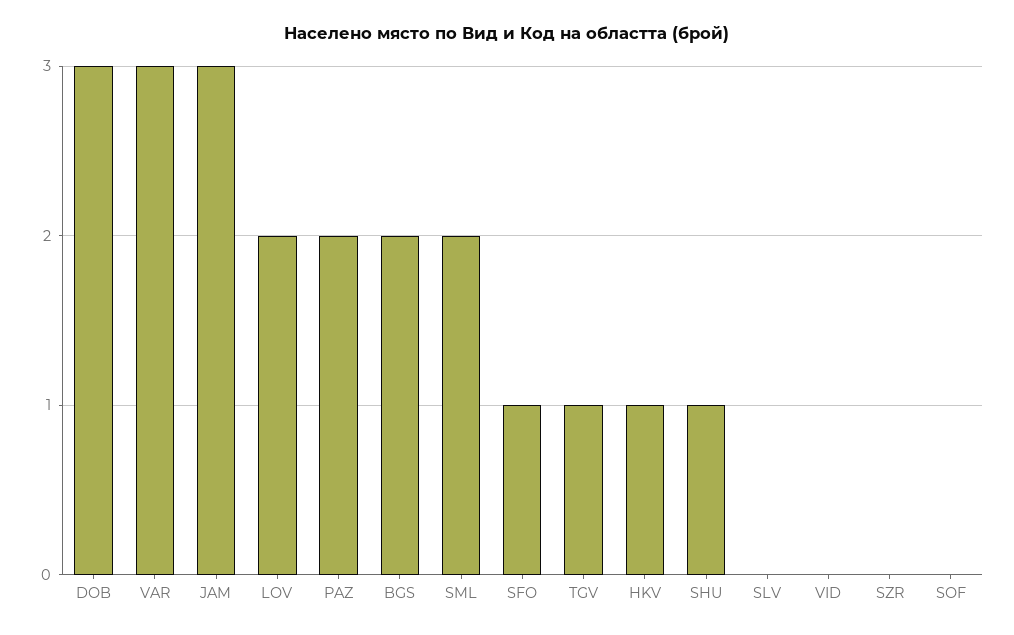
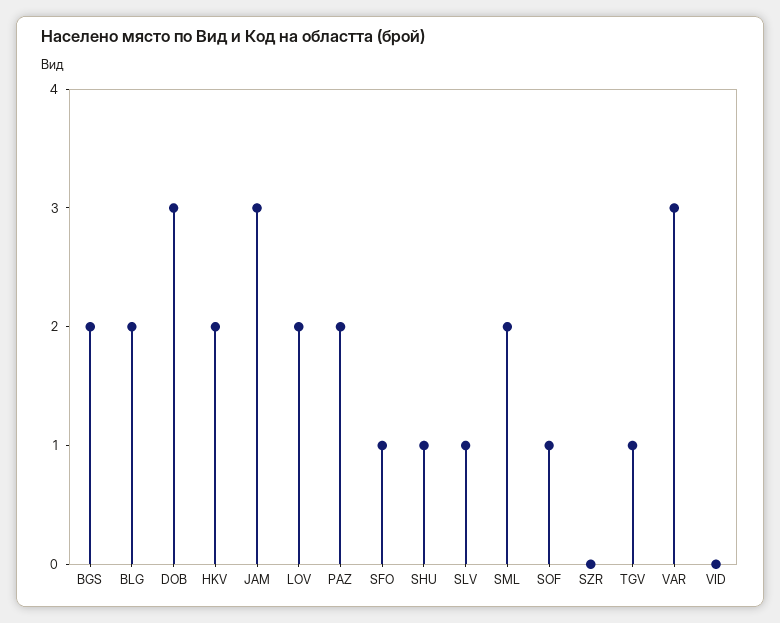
  {
    "DOB": 3,
    "VAR": 3,
    "JAM": 3,
    "LOV": 2,
    "PAZ": 2,
    "BGS": 2,
    "SML": 2,
    "SFO": 1,
    "TGV": 1,
-   "HKV": 1,
+   "HKV": 2,
    "SHU": 1,
-   "SLV": 0,
+   "SLV": 1,
    "VID": 0,
    "SZR": 0,
-   "SOF": 0
+   "SOF": 1,
+   "BLG": 2
  }

